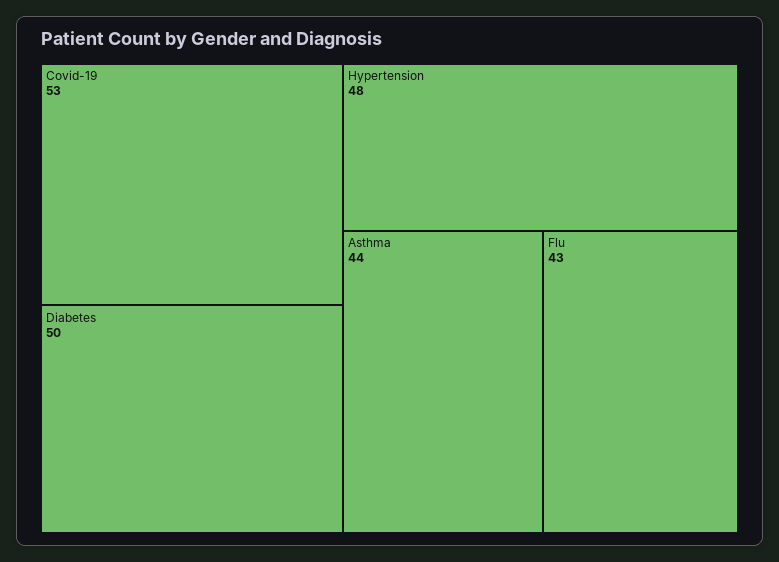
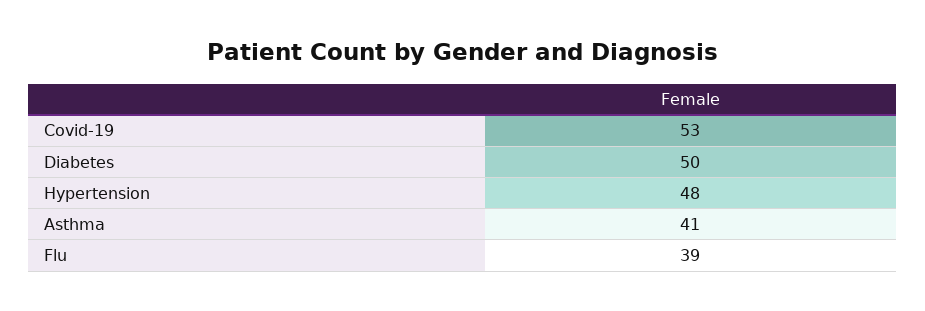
  {
    "Covid-19": 53,
    "Diabetes": 50,
    "Hypertension": 48,
-   "Asthma": 44,
+   "Asthma": 41,
-   "Flu": 43
+   "Flu": 39
  }

